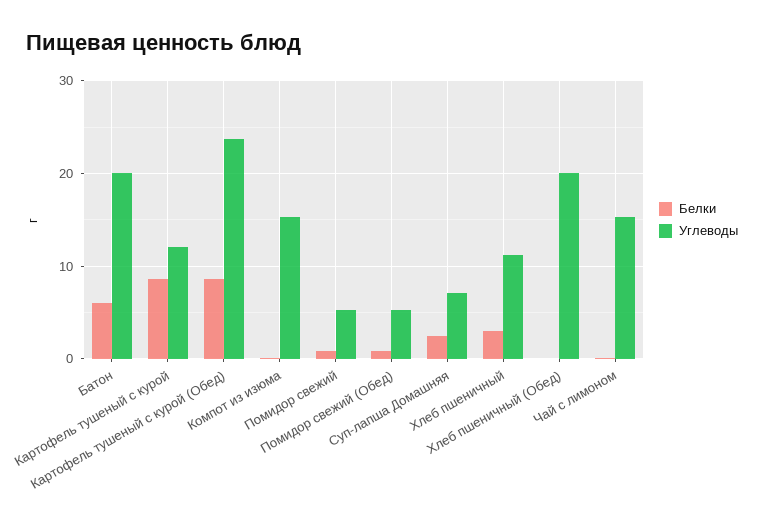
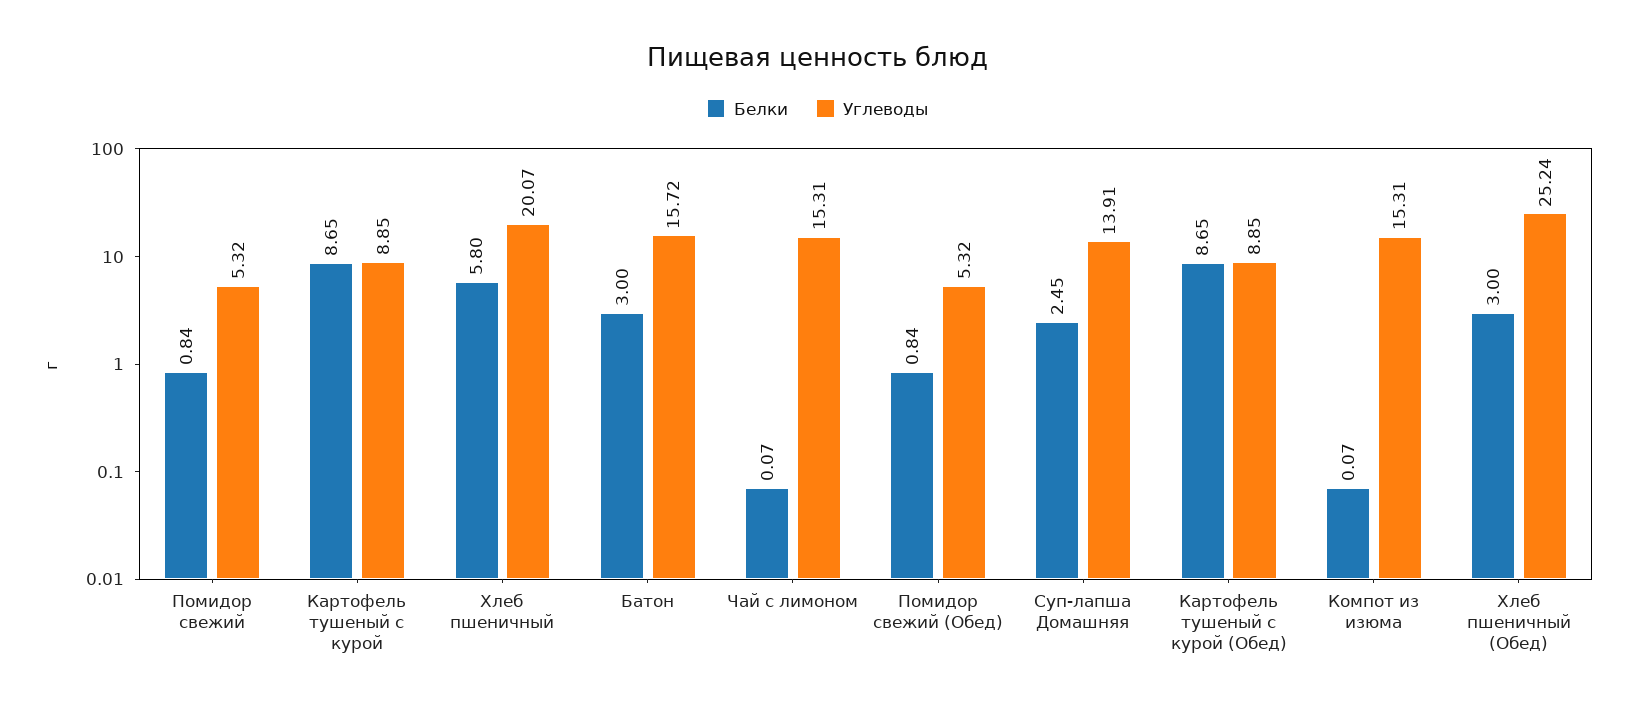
  {
    "Белки": {
-     "Батон": 6,
+     "Батон": 3,
      "Картофель тушеный с курой": 8.65,
      "Картофель тушеный с курой (Обед)": 8.65,
      "Компот из изюма": 0.07,
      "Помидор свежий": 0.84,
      "Помидор свежий (Обед)": 0.84,
      "Суп-лапша Домашняя": 2.45,
-     "Хлеб пшеничный": 3,
+     "Хлеб пшеничный": 5.8,
-     "Хлеб пшеничный (Обед)": 0,
+     "Хлеб пшеничный (Обед)": 3,
      "Чай с лимоном": 0.07
    },
    "Углеводы": {
-     "Батон": 20,
+     "Батон": 15.72,
-     "Картофель тушеный с курой": 12,
+     "Картофель тушеный с курой": 8.85,
-     "Картофель тушеный с курой (Обед)": 24,
+     "Картофель тушеный с курой (Обед)": 8.85,
      "Компот из изюма": 15.31,
      "Помидор свежий": 5.32,
      "Помидор свежий (Обед)": 5.32,
-     "Суп-лапша Домашняя": 7,
+     "Суп-лапша Домашняя": 13.91,
-     "Хлеб пшеничный": 11,
+     "Хлеб пшеничный": 20.07,
-     "Хлеб пшеничный (Обед)": 20,
+     "Хлеб пшеничный (Обед)": 25.24,
      "Чай с лимоном": 15.31
    }
  }

